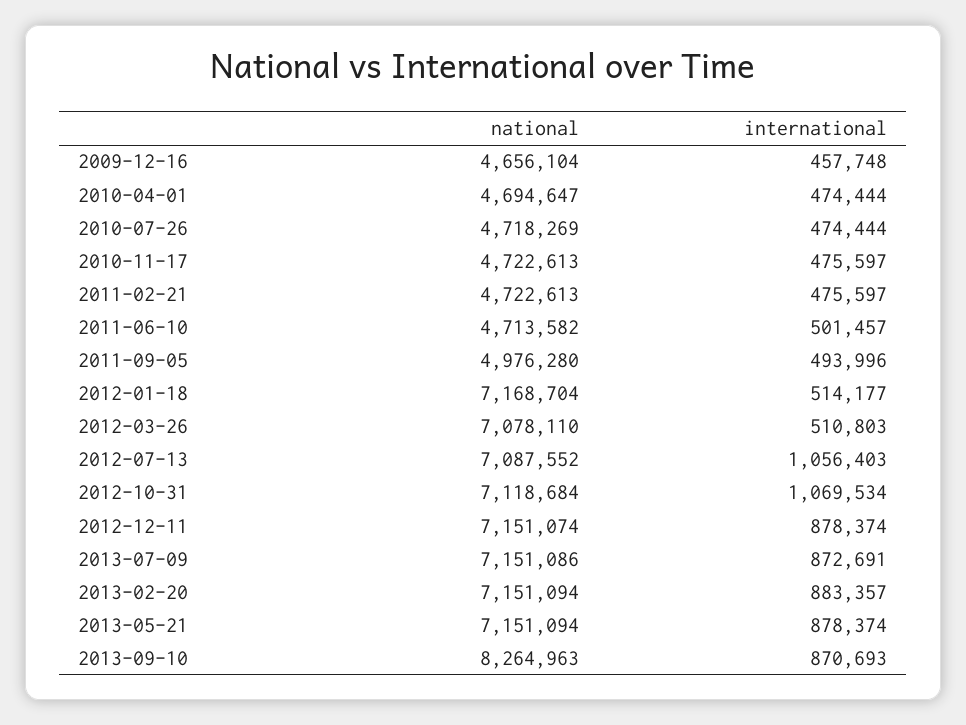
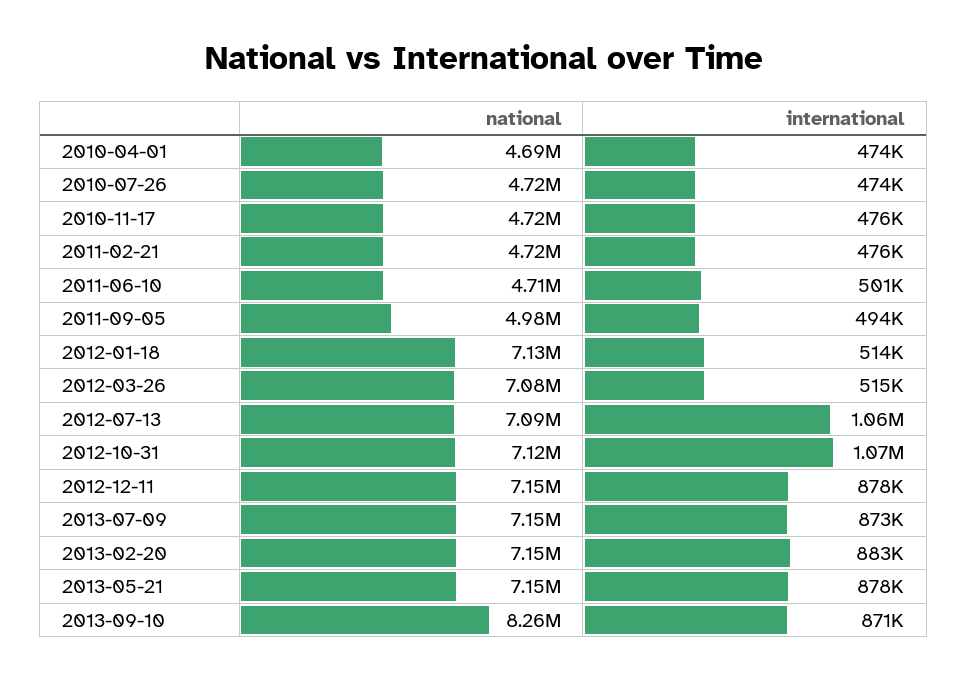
  {
    "national": {
-     "2009-12-16": 4656104,
      "2010-04-01": 4694647,
      "2010-07-26": 4718269,
      "2010-11-17": 4722613,
      "2011-02-21": 4722613,
      "2011-06-10": 4713582,
      "2011-09-05": 4976280,
-     "2012-01-18": 7168704,
+     "2012-01-18": 7130000,
      "2012-03-26": 7078110,
      "2012-07-13": 7087552,
      "2012-10-31": 7118684,
      "2012-12-11": 7151074,
      "2013-07-09": 7151086,
      "2013-02-20": 7151094,
      "2013-05-21": 7151094,
      "2013-09-10": 8264963
    },
    "international": {
-     "2009-12-16": 457748,
      "2010-04-01": 474444,
      "2010-07-26": 474444,
      "2010-11-17": 475597,
      "2011-02-21": 475597,
      "2011-06-10": 501457,
      "2011-09-05": 493996,
      "2012-01-18": 514177,
-     "2012-03-26": 510803,
+     "2012-03-26": 515000,
      "2012-07-13": 1056403,
      "2012-10-31": 1069534,
      "2012-12-11": 878374,
      "2013-07-09": 872691,
      "2013-02-20": 883357,
      "2013-05-21": 878374,
      "2013-09-10": 870693
    }
  }

